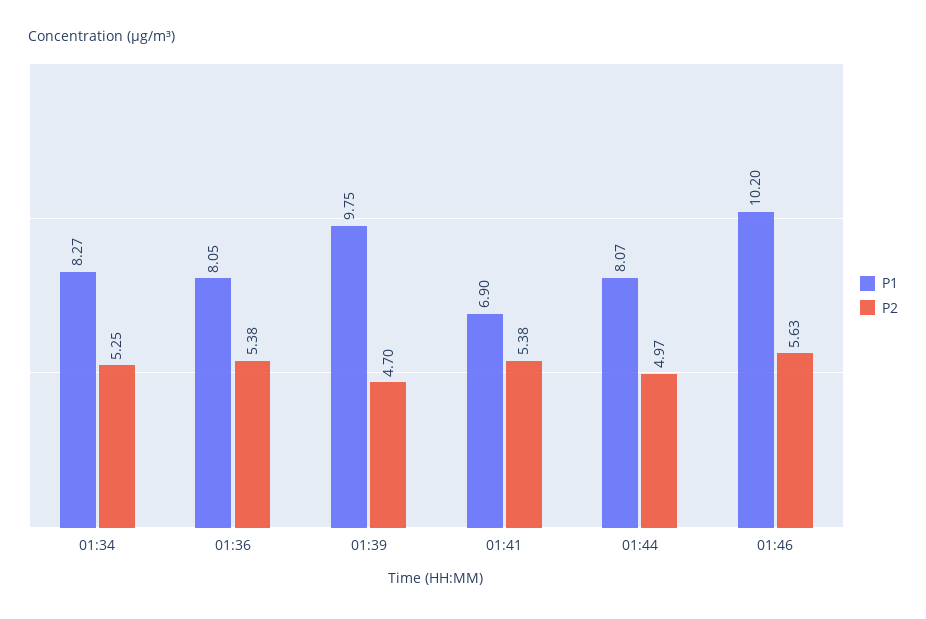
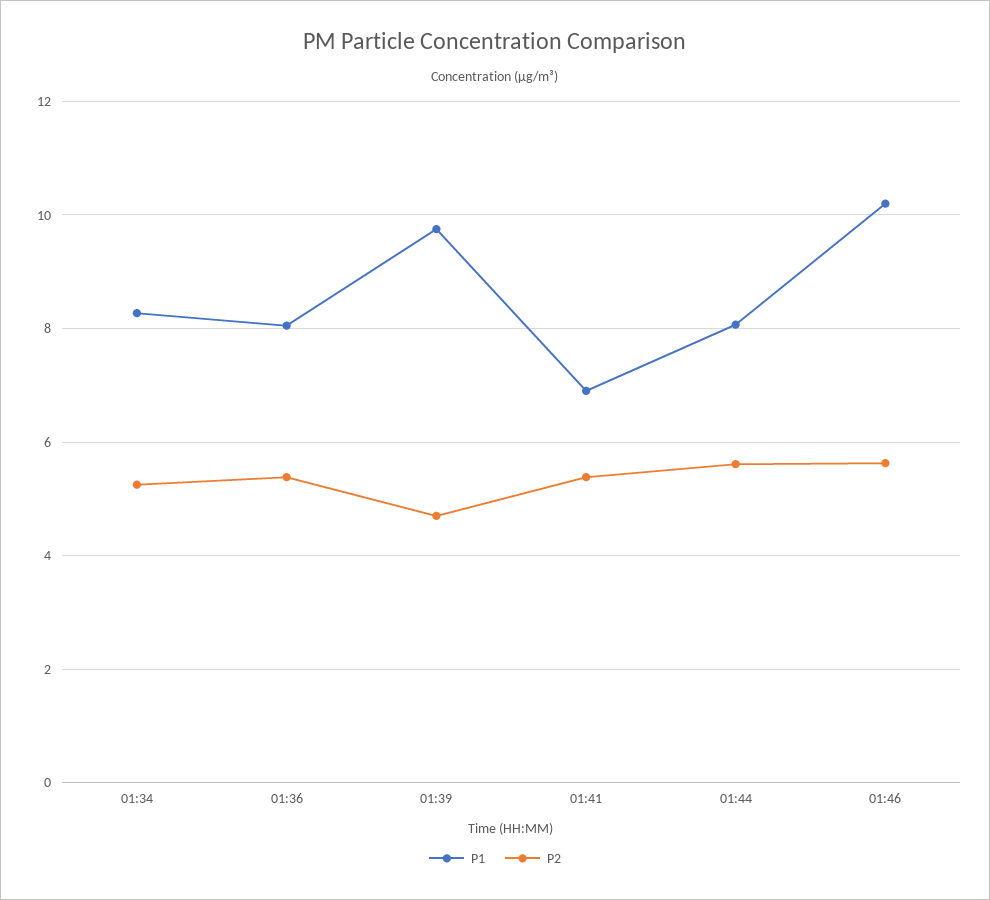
  {
    "P1": {
      "01:34": 8.27,
      "01:36": 8.05,
      "01:39": 9.75,
      "01:41": 6.9,
      "01:44": 8.07,
      "01:46": 10.2
    },
    "P2": {
      "01:34": 5.25,
      "01:36": 5.38,
      "01:39": 4.7,
      "01:41": 5.38,
-     "01:44": 4.97,
+     "01:44": 5.6,
      "01:46": 5.63
    }
  }

